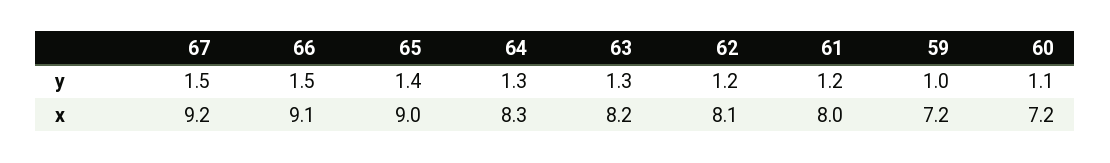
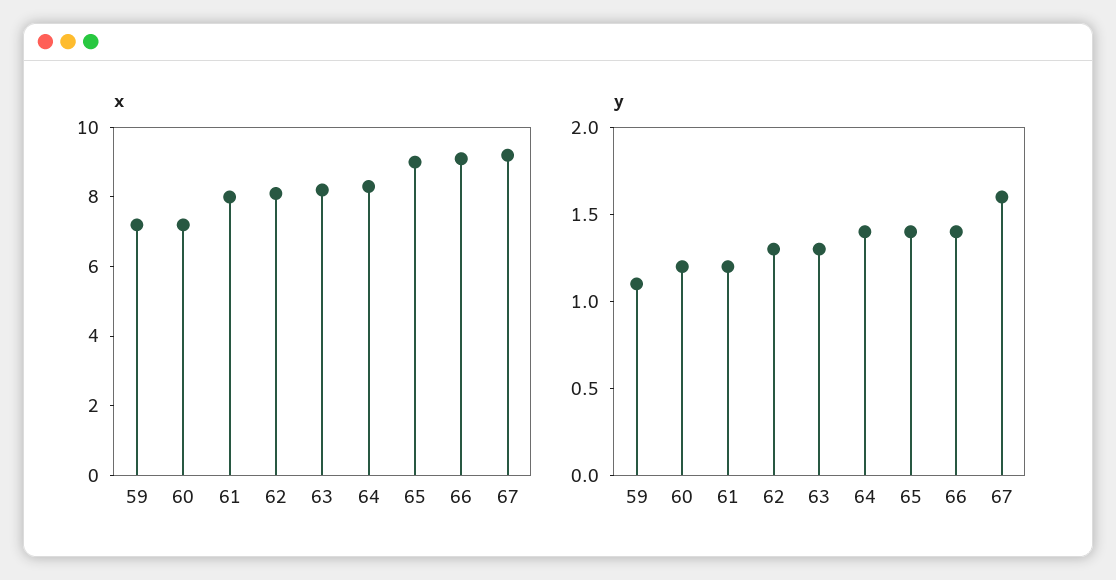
  {
    "y": {
-     "67": 1.5,
+     "67": 1.6,
-     "66": 1.5,
+     "66": 1.4,
      "65": 1.4,
-     "64": 1.3,
+     "64": 1.4,
      "63": 1.3,
-     "62": 1.2,
+     "62": 1.3,
      "61": 1.2,
-     "59": 1,
+     "59": 1.1,
-     "60": 1.1
+     "60": 1.2
    },
    "x": {
      "67": 9.2,
      "66": 9.1,
      "65": 9,
      "64": 8.3,
      "63": 8.2,
      "62": 8.1,
      "61": 8,
      "59": 7.2,
      "60": 7.2
    }
  }

